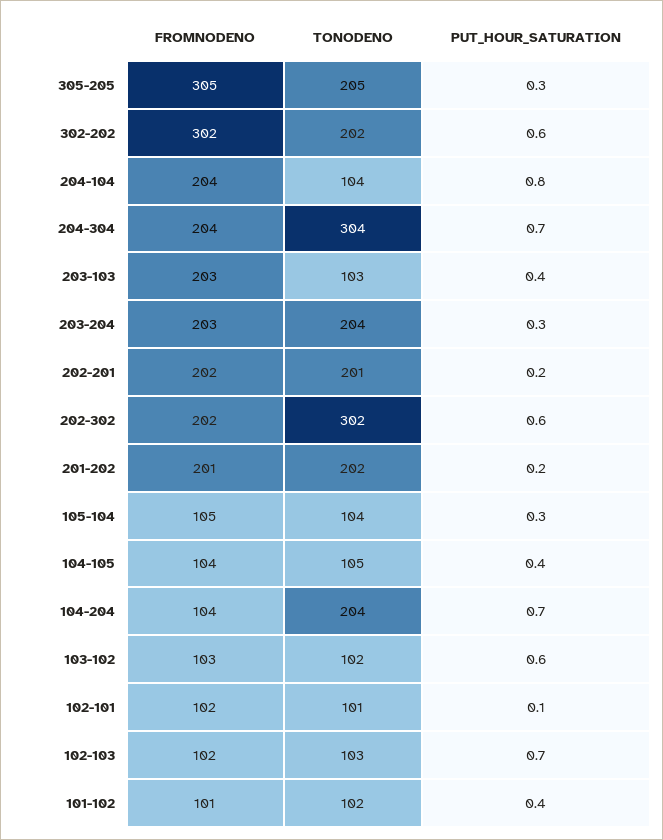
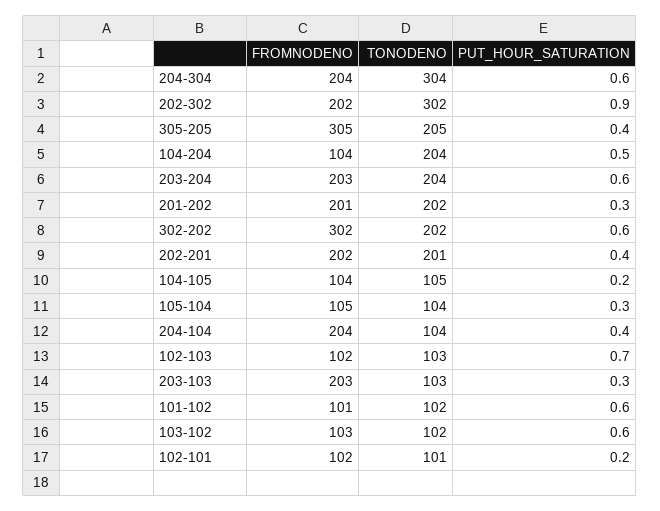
  {
    "FROMNODENO": {
      "305-205": 305,
      "302-202": 302,
      "204-104": 204,
      "204-304": 204,
      "203-103": 203,
      "203-204": 203,
      "202-201": 202,
      "202-302": 202,
      "201-202": 201,
      "105-104": 105,
      "104-105": 104,
      "104-204": 104,
      "103-102": 103,
      "102-101": 102,
      "102-103": 102,
      "101-102": 101
    },
    "TONODENO": {
      "305-205": 205,
      "302-202": 202,
      "204-104": 104,
      "204-304": 304,
      "203-103": 103,
      "203-204": 204,
      "202-201": 201,
      "202-302": 302,
      "201-202": 202,
      "105-104": 104,
      "104-105": 105,
      "104-204": 204,
      "103-102": 102,
      "102-101": 101,
      "102-103": 103,
      "101-102": 102
    },
    "PUT_HOUR_SATURATION": {
-     "305-205": 0.3,
+     "305-205": 0.4,
      "302-202": 0.6,
-     "204-104": 0.8,
+     "204-104": 0.4,
-     "204-304": 0.7,
+     "204-304": 0.6,
-     "203-103": 0.4,
+     "203-103": 0.3,
-     "203-204": 0.3,
+     "203-204": 0.6,
-     "202-201": 0.2,
+     "202-201": 0.4,
-     "202-302": 0.6,
+     "202-302": 0.9,
-     "201-202": 0.2,
+     "201-202": 0.3,
      "105-104": 0.3,
-     "104-105": 0.4,
+     "104-105": 0.2,
-     "104-204": 0.7,
+     "104-204": 0.5,
      "103-102": 0.6,
-     "102-101": 0.1,
+     "102-101": 0.2,
      "102-103": 0.7,
-     "101-102": 0.4
+     "101-102": 0.6
    }
  }

